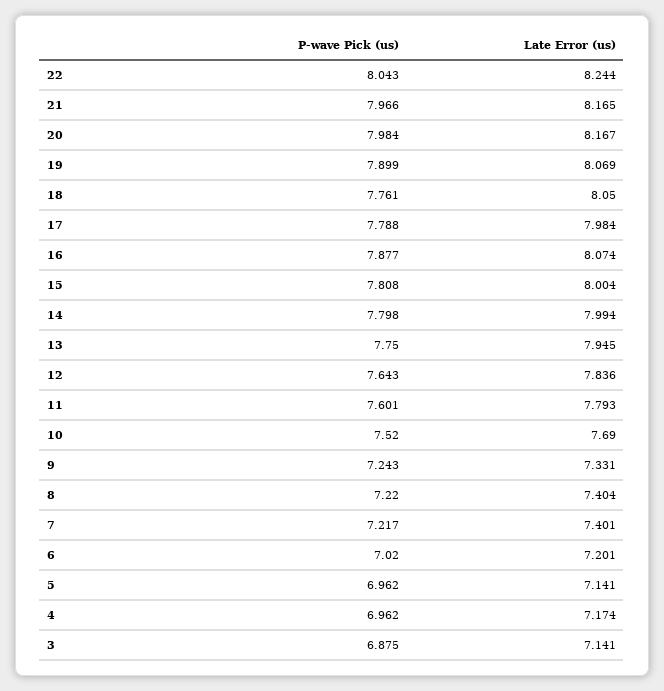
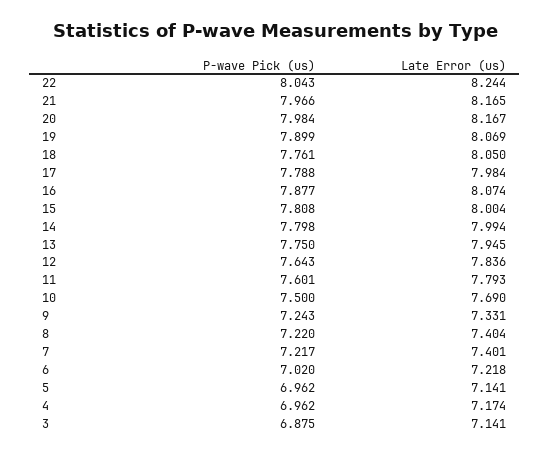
  {
    "P-wave Pick (us)": {
      "22": 8.043,
      "21": 7.966,
      "20": 7.984,
      "19": 7.899,
      "18": 7.761,
      "17": 7.788,
      "16": 7.877,
      "15": 7.808,
      "14": 7.798,
      "13": 7.75,
      "12": 7.643,
      "11": 7.601,
-     "10": 7.52,
+     "10": 7.5,
      "9": 7.243,
      "8": 7.22,
      "7": 7.217,
      "6": 7.02,
      "5": 6.962,
      "4": 6.962,
      "3": 6.875
    },
    "Late Error (us)": {
      "22": 8.244,
      "21": 8.165,
      "20": 8.167,
      "19": 8.069,
      "18": 8.05,
      "17": 7.984,
      "16": 8.074,
      "15": 8.004,
      "14": 7.994,
      "13": 7.945,
      "12": 7.836,
      "11": 7.793,
      "10": 7.69,
      "9": 7.331,
      "8": 7.404,
      "7": 7.401,
-     "6": 7.201,
+     "6": 7.218,
      "5": 7.141,
      "4": 7.174,
      "3": 7.141
    }
  }

